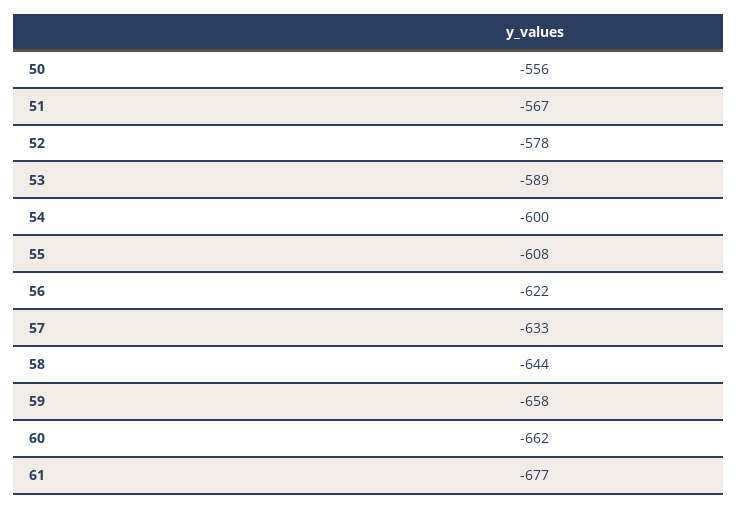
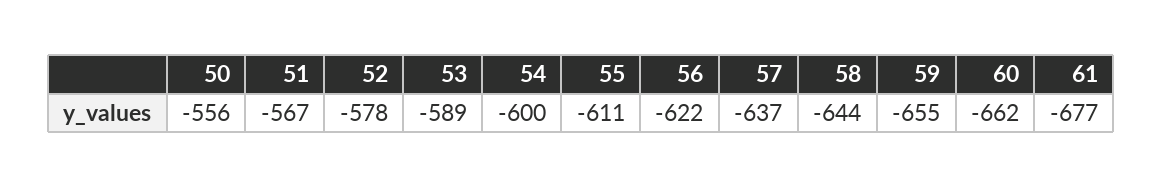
  {
    "50": -556,
    "51": -567,
    "52": -578,
    "53": -589,
    "54": -600,
-   "55": -608,
+   "55": -611,
    "56": -622,
-   "57": -633,
+   "57": -637,
    "58": -644,
-   "59": -658,
+   "59": -655,
    "60": -662,
    "61": -677
  }

